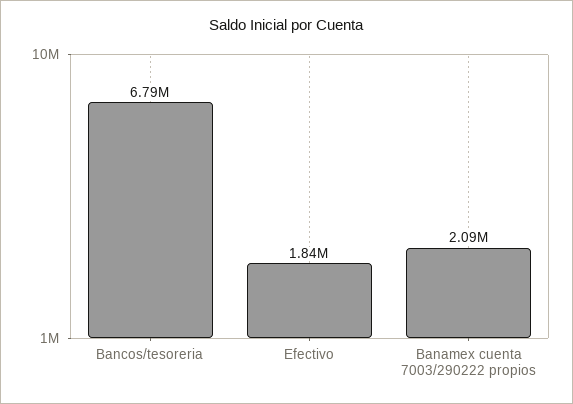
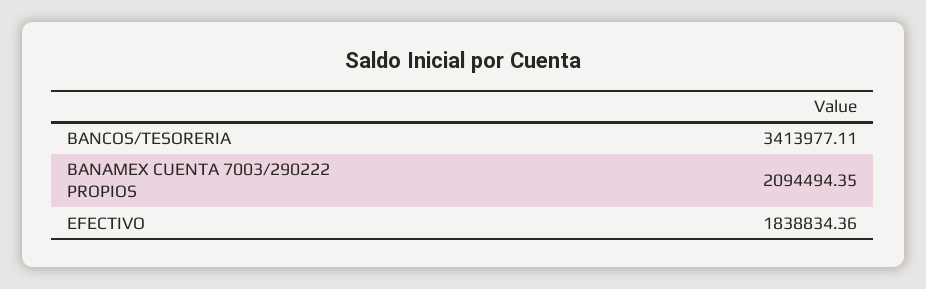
  {
-   "Bancos/tesoreria": 6790000,
+   "Bancos/tesoreria": 3413977.11,
    "Efectivo": 1838834.36,
    "Banamex cuenta 7003/290222 propios": 2094494.35
  }

